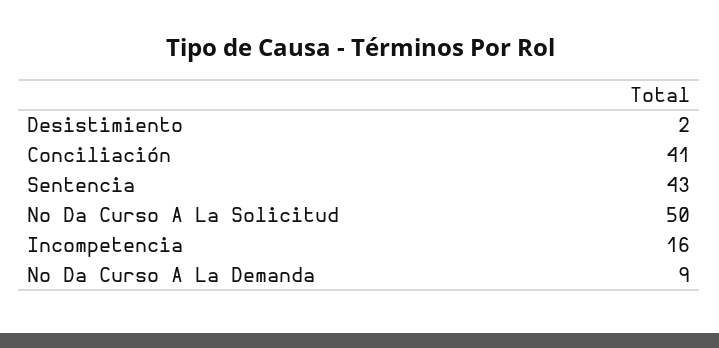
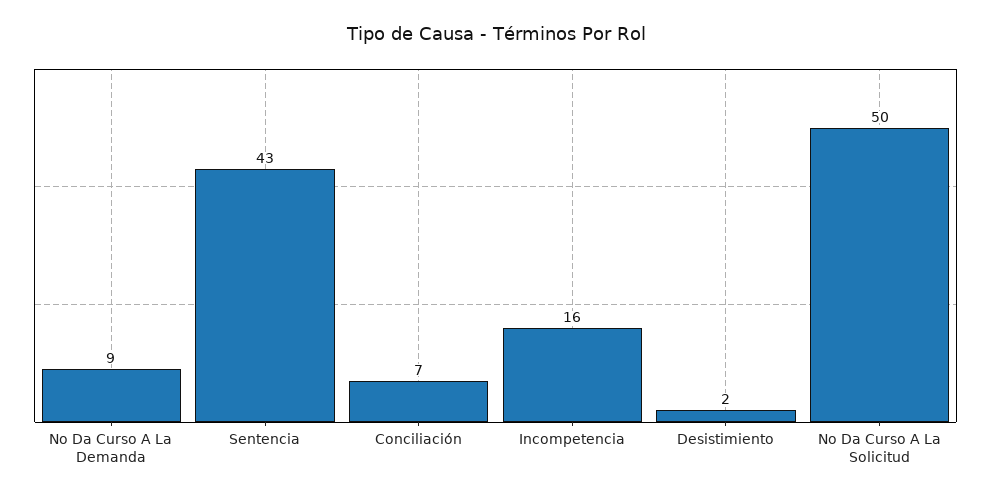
  {
    "Desistimiento": 2,
-   "Conciliación": 41,
+   "Conciliación": 7,
    "Sentencia": 43,
    "No Da Curso A La Solicitud": 50,
    "Incompetencia": 16,
    "No Da Curso A La Demanda": 9
  }

